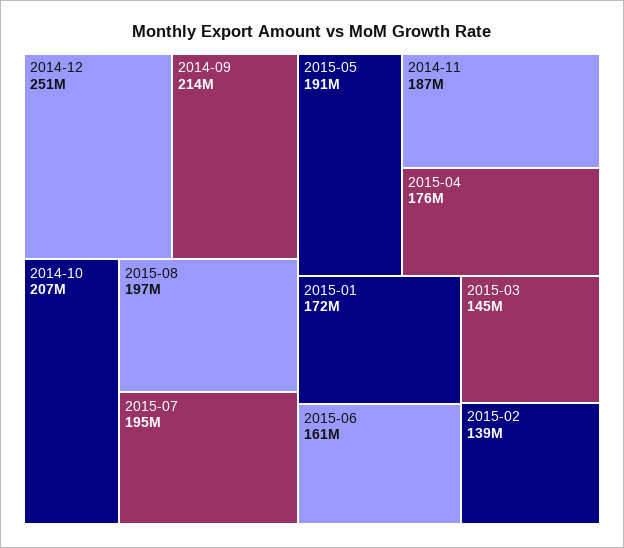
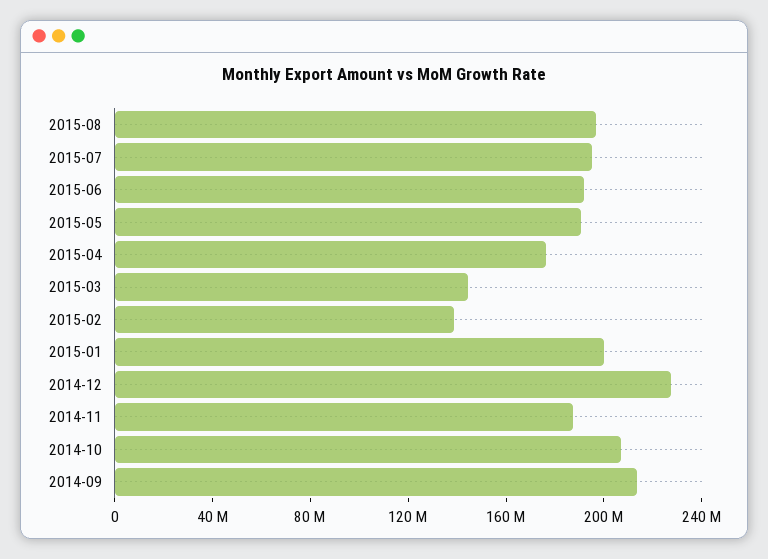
  {
-   "2014-12": 251000000,
+   "2014-12": 230000000,
    "2014-09": 214000000,
    "2014-10": 207000000,
    "2015-08": 197000000,
    "2015-07": 195000000,
    "2015-05": 191000000,
    "2014-11": 187000000,
    "2015-04": 176000000,
-   "2015-01": 172000000,
+   "2015-01": 200000000,
-   "2015-06": 161000000,
+   "2015-06": 190000000,
    "2015-03": 145000000,
    "2015-02": 139000000
  }

